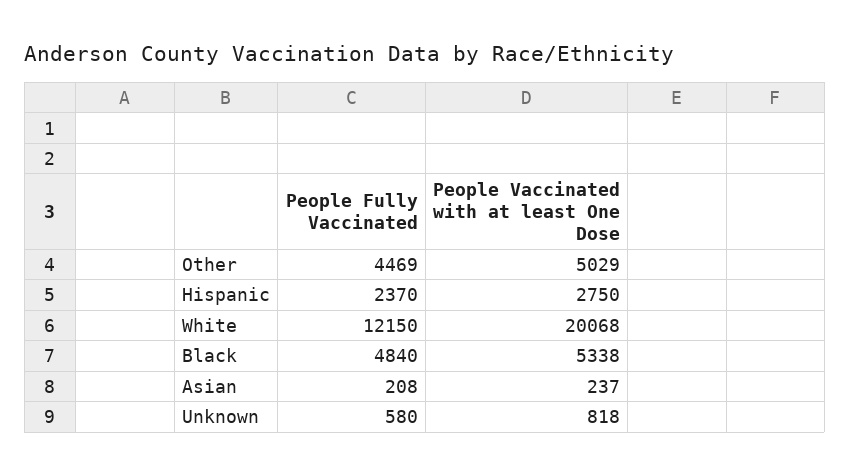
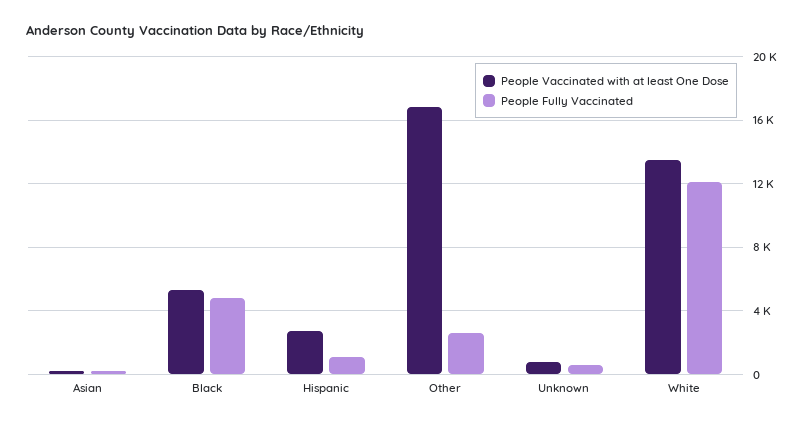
  {
    "People Fully Vaccinated": {
-     "Other": 4469,
+     "Other": 2500,
-     "Hispanic": 2370,
+     "Hispanic": 1000,
      "White": 12150,
      "Black": 4840,
      "Asian": 208,
      "Unknown": 580
    },
    "People Vaccinated with at least One Dose": {
-     "Other": 5029,
+     "Other": 17000,
      "Hispanic": 2750,
-     "White": 20068,
+     "White": 13500,
      "Black": 5338,
      "Asian": 237,
      "Unknown": 818
    }
  }

